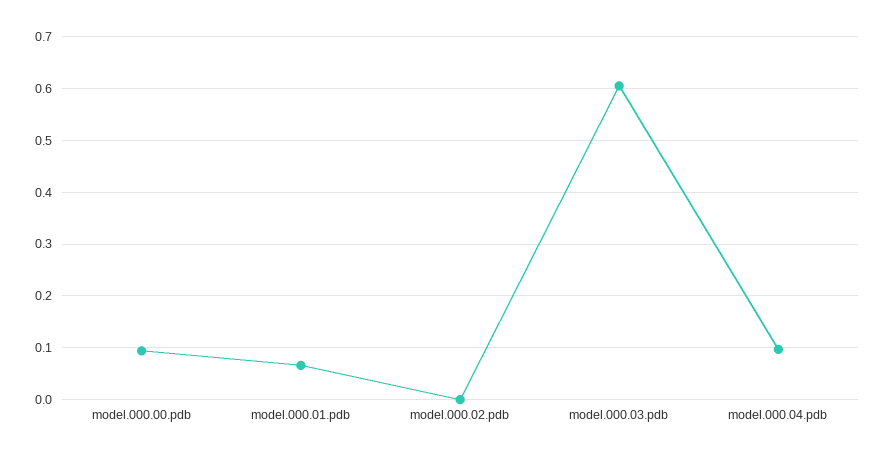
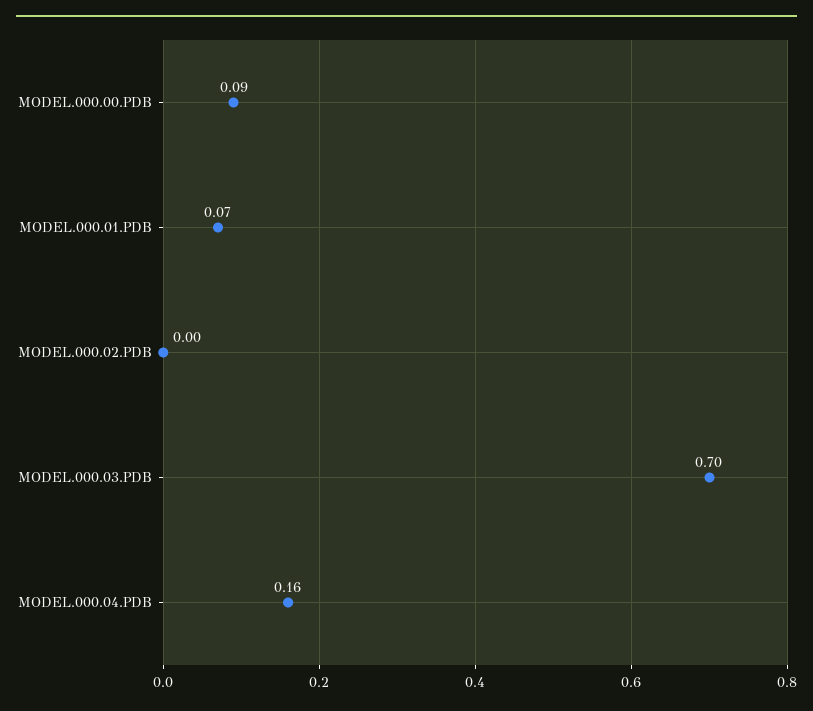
  {
    "model.000.00.pdb": 0.09,
    "model.000.01.pdb": 0.07,
    "model.000.02.pdb": 0,
-   "model.000.03.pdb": 0.6,
+   "model.000.03.pdb": 0.7,
-   "model.000.04.pdb": 0.1
+   "model.000.04.pdb": 0.16
  }

